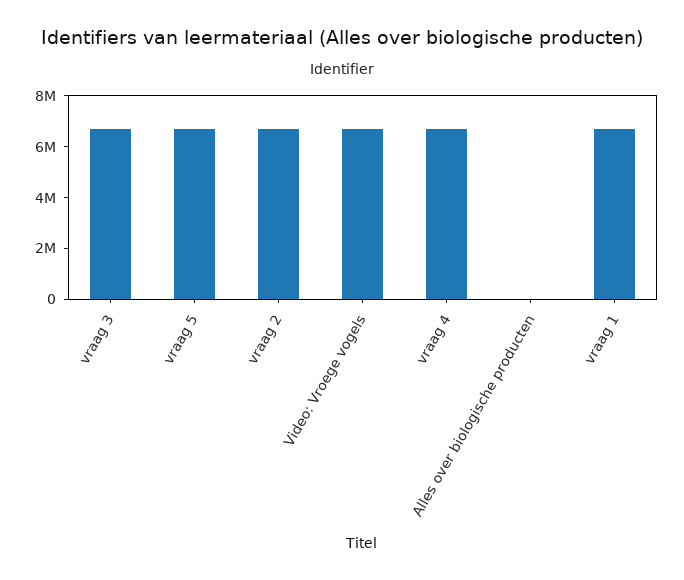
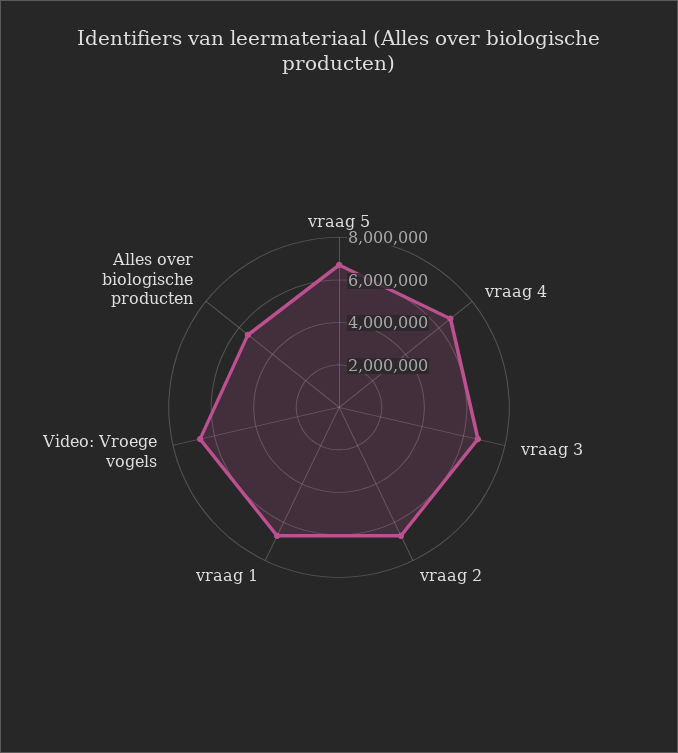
  {
    "vraag 3": 6500000,
    "vraag 5": 6500000,
    "vraag 2": 6500000,
    "Video: Vroege vogels": 6500000,
    "vraag 4": 6500000,
-   "Alles over biologische producten": 0,
+   "Alles over biologische producten": 5500000,
    "vraag 1": 6500000
  }

